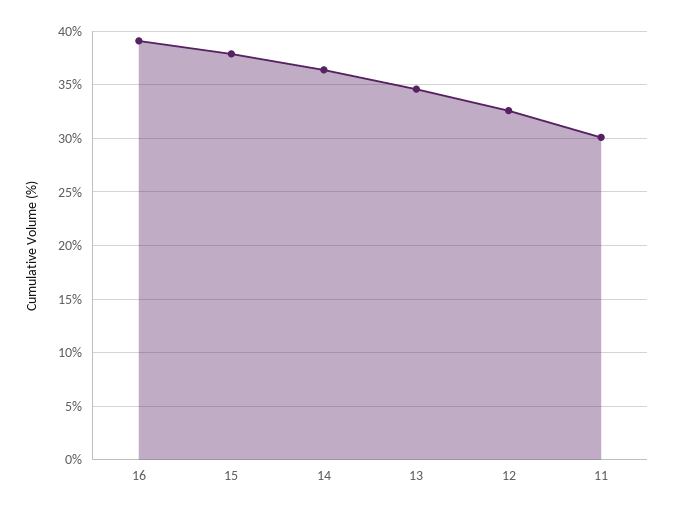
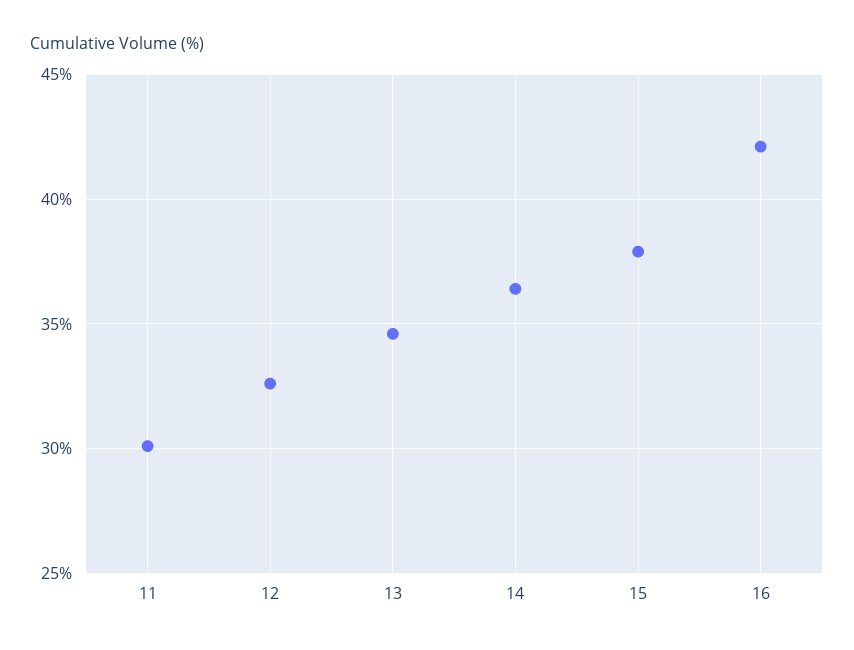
  {
-   "16": 39,
+   "16": 42,
    "15": 38,
    "14": 36.5,
    "13": 34.5,
    "12": 32.5,
    "11": 30
  }

